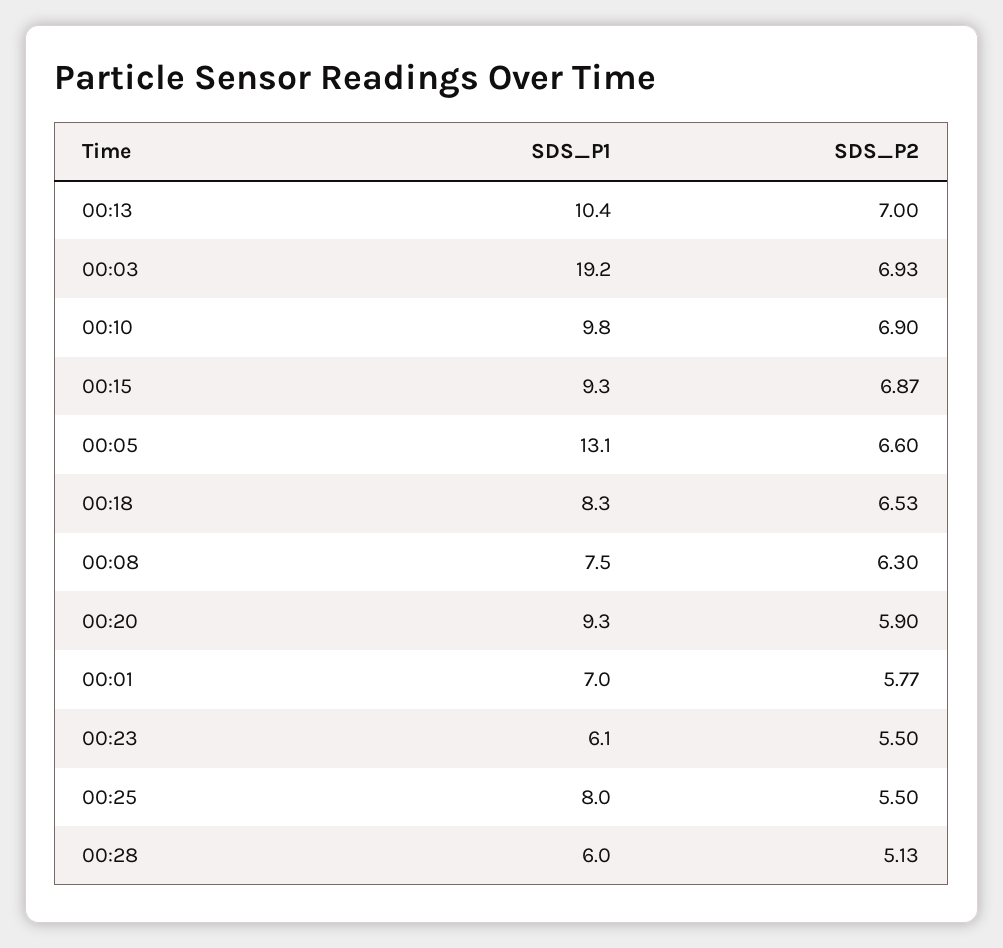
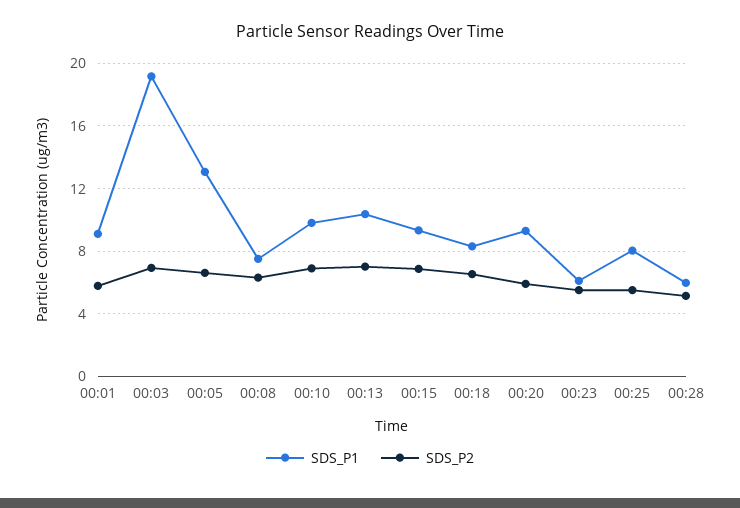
  {
    "SDS_P1": {
      "00:13": 10.4,
      "00:03": 19.2,
      "00:10": 9.8,
      "00:15": 9.3,
      "00:05": 13.1,
      "00:18": 8.3,
      "00:08": 7.5,
      "00:20": 9.3,
-     "00:01": 7,
+     "00:01": 9,
      "00:23": 6.1,
      "00:25": 8,
      "00:28": 6
    },
    "SDS_P2": {
      "00:13": 7,
      "00:03": 6.93,
      "00:10": 6.9,
      "00:15": 6.87,
      "00:05": 6.6,
      "00:18": 6.53,
      "00:08": 6.3,
      "00:20": 5.9,
      "00:01": 5.77,
      "00:23": 5.5,
      "00:25": 5.5,
      "00:28": 5.13
    }
  }

